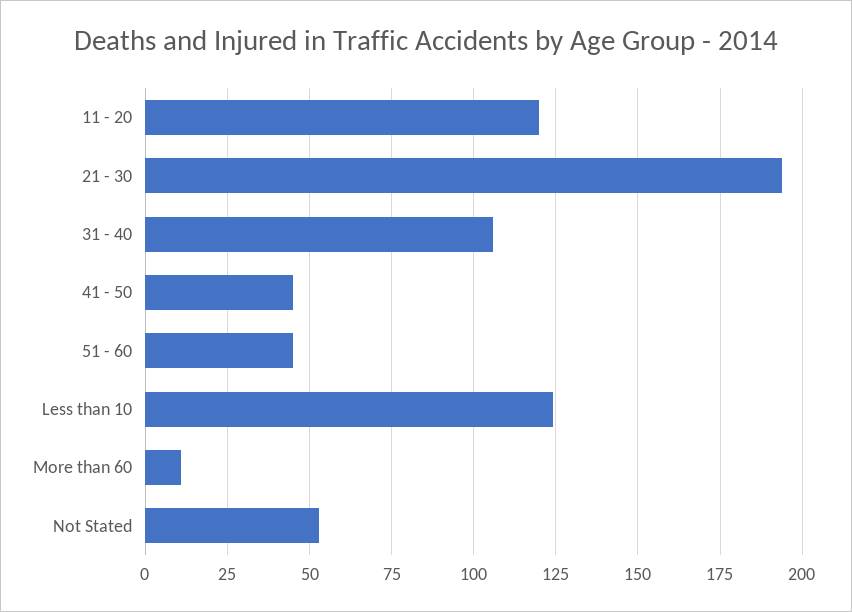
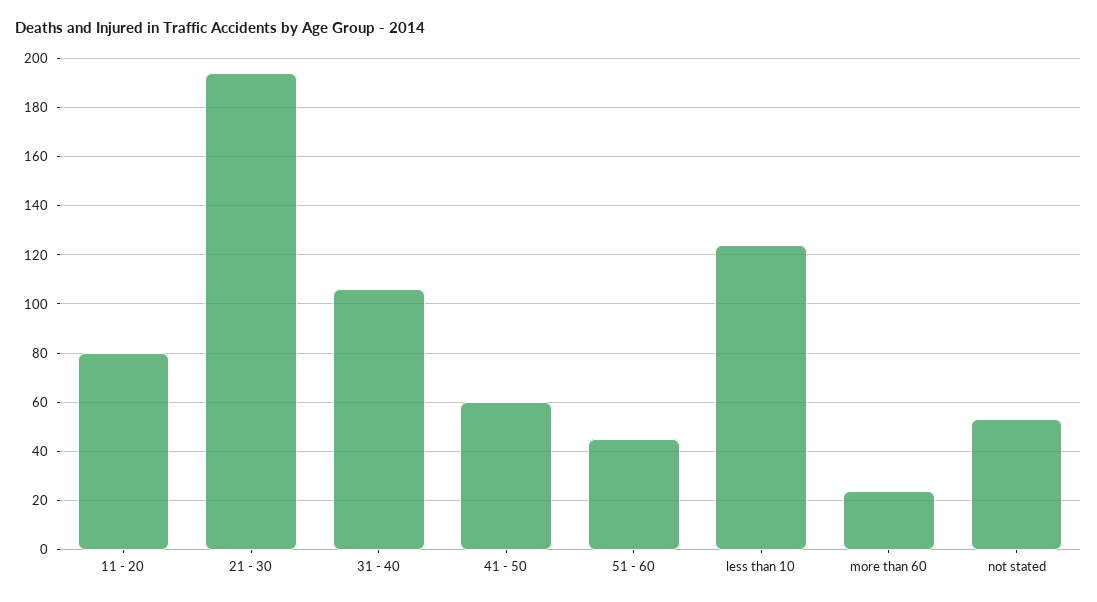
  {
-   "11 - 20": 120,
+   "11 - 20": 80,
    "21 - 30": 195,
    "31 - 40": 105,
-   "41 - 50": 45,
+   "41 - 50": 60,
    "51 - 60": 45,
    "Less than 10": 125,
-   "More than 60": 10,
+   "More than 60": 25,
    "Not Stated": 55
  }

